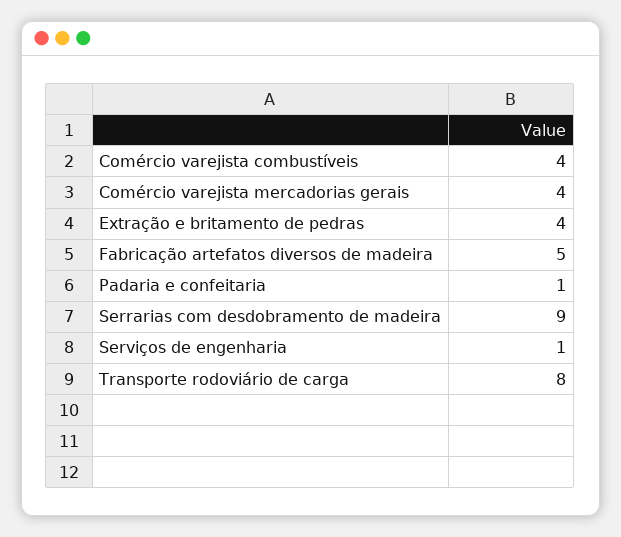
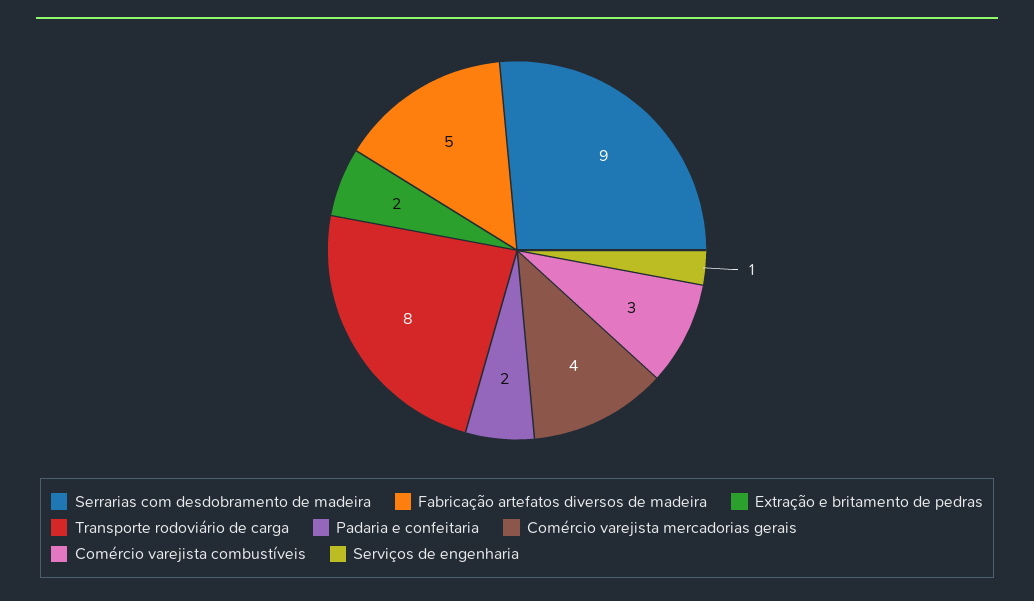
  {
-   "Comércio varejista combustíveis": 4,
+   "Comércio varejista combustíveis": 3,
    "Comércio varejista mercadorias gerais": 4,
-   "Extração e britamento de pedras": 4,
+   "Extração e britamento de pedras": 2,
    "Fabricação artefatos diversos de madeira": 5,
-   "Padaria e confeitaria": 1,
+   "Padaria e confeitaria": 2,
    "Serrarias com desdobramento de madeira": 9,
    "Serviços de engenharia": 1,
    "Transporte rodoviário de carga": 8
  }

